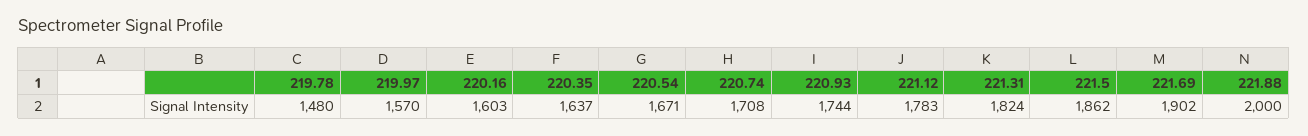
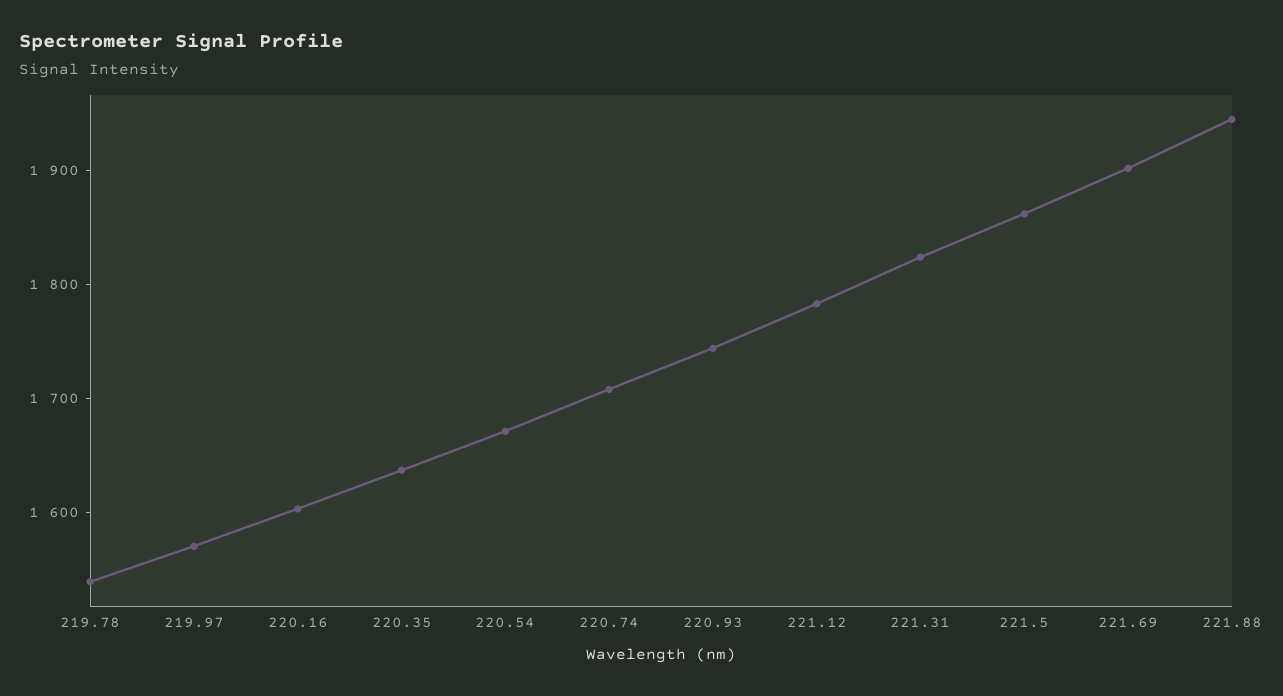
  {
-   "219.78": 1480,
+   "219.78": 1540,
    "219.97": 1570,
    "220.16": 1603,
    "220.35": 1637,
    "220.54": 1671,
    "220.74": 1708,
    "220.93": 1744,
    "221.12": 1783,
    "221.31": 1824,
    "221.5": 1862,
    "221.69": 1902,
-   "221.88": 2000
+   "221.88": 1940
  }

